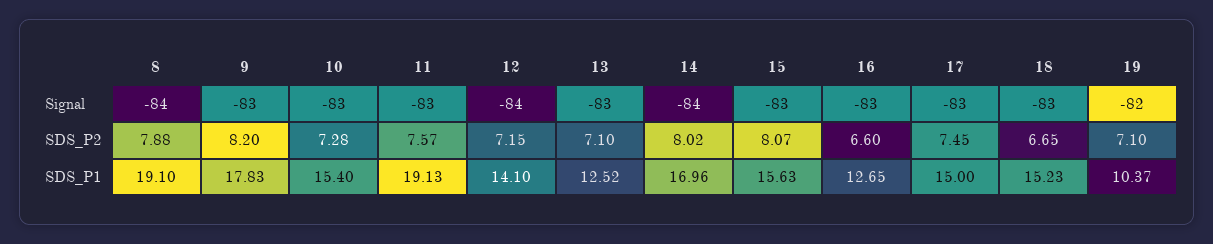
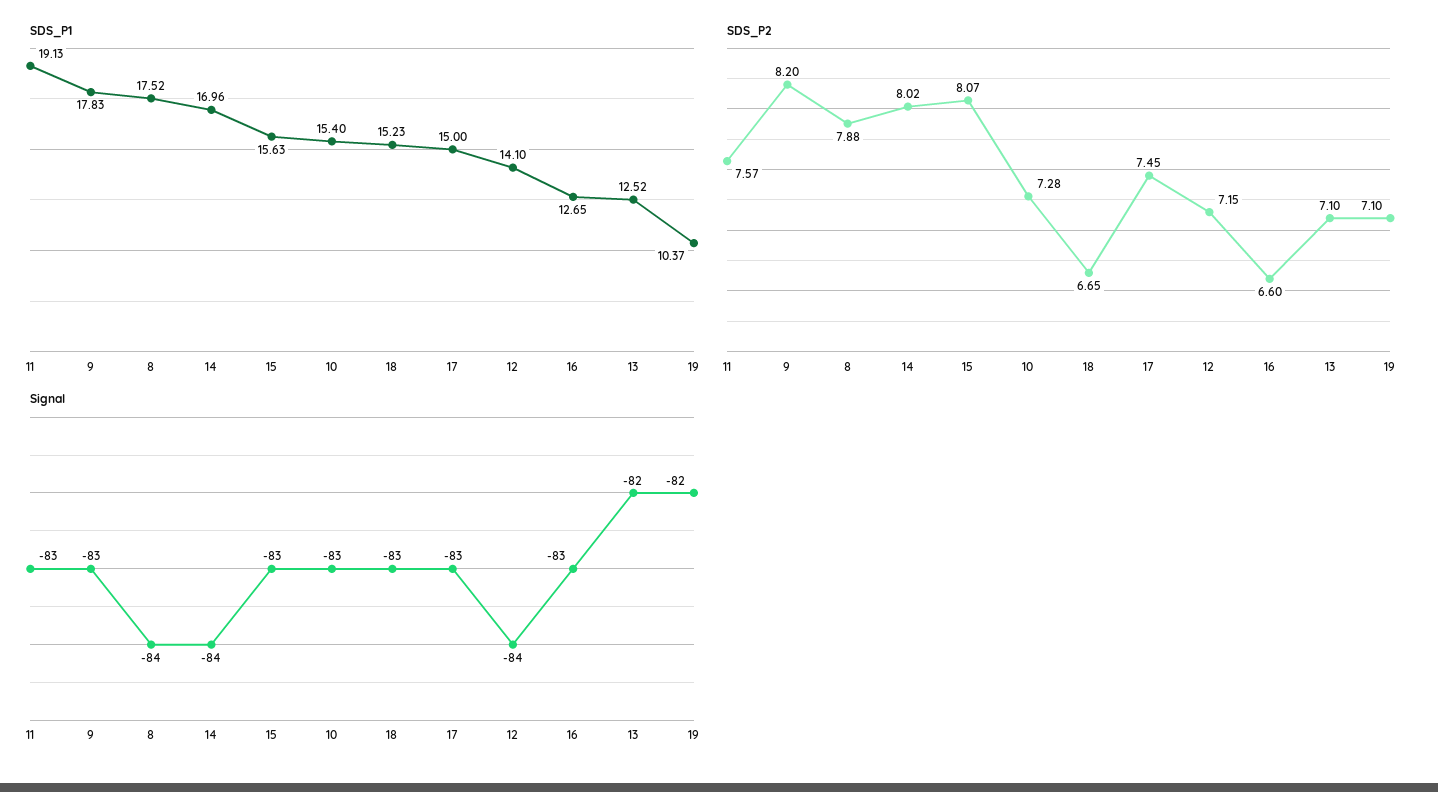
  {
    "Signal": {
      "8": -84,
      "9": -83,
      "10": -83,
      "11": -83,
      "12": -84,
-     "13": -83,
+     "13": -82,
      "14": -84,
      "15": -83,
      "16": -83,
      "17": -83,
      "18": -83,
      "19": -82
    },
    "SDS_P2": {
      "8": 7.88,
      "9": 8.2,
      "10": 7.28,
      "11": 7.57,
      "12": 7.15,
      "13": 7.1,
      "14": 8.02,
      "15": 8.07,
      "16": 6.6,
      "17": 7.45,
      "18": 6.65,
      "19": 7.1
    },
    "SDS_P1": {
-     "8": 19.1,
+     "8": 17.52,
      "9": 17.83,
      "10": 15.4,
      "11": 19.13,
      "12": 14.1,
      "13": 12.52,
      "14": 16.96,
      "15": 15.63,
      "16": 12.65,
      "17": 15,
      "18": 15.23,
      "19": 10.37
    }
  }

